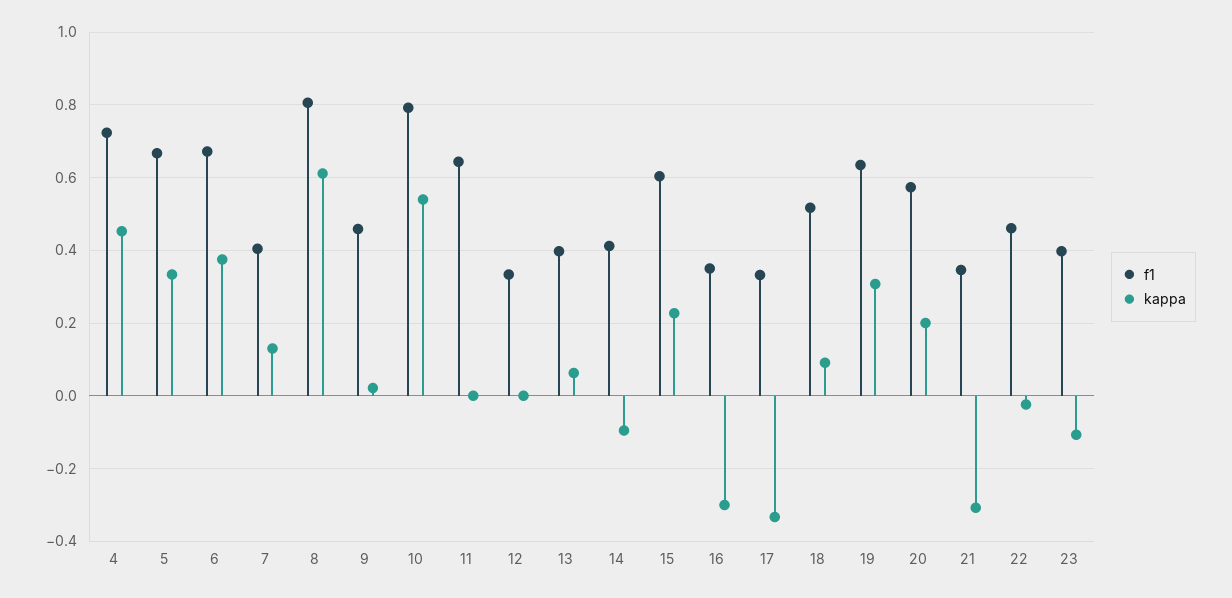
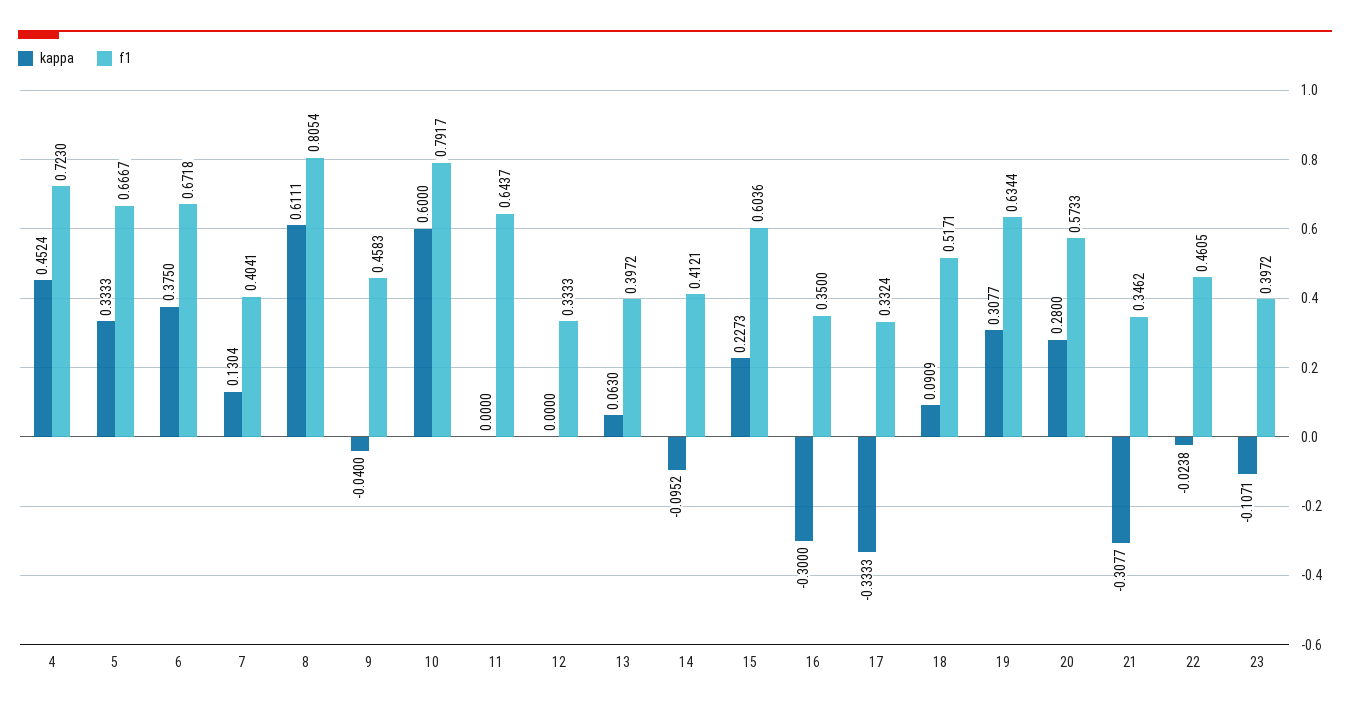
  {
    "f1": {
      "4": 0.723,
      "5": 0.6667,
      "6": 0.6718,
      "7": 0.4041,
      "8": 0.8054,
      "9": 0.4583,
      "10": 0.7917,
      "11": 0.6437,
      "12": 0.3333,
      "13": 0.3972,
      "14": 0.4121,
      "15": 0.6036,
      "16": 0.35,
      "17": 0.3324,
      "18": 0.5171,
      "19": 0.6344,
      "20": 0.5733,
      "21": 0.3462,
      "22": 0.4605,
      "23": 0.3972
    },
    "kappa": {
      "4": 0.4524,
      "5": 0.3333,
      "6": 0.375,
      "7": 0.1304,
      "8": 0.6111,
-     "9": 0.02,
+     "9": -0.04,
-     "10": 0.54,
+     "10": 0.6,
      "11": 0,
      "12": 0,
      "13": 0.063,
      "14": -0.0952,
      "15": 0.2273,
      "16": -0.3,
      "17": -0.3333,
      "18": 0.0909,
      "19": 0.3077,
-     "20": 0.2,
+     "20": 0.28,
      "21": -0.3077,
      "22": -0.0238,
      "23": -0.1071
    }
  }

